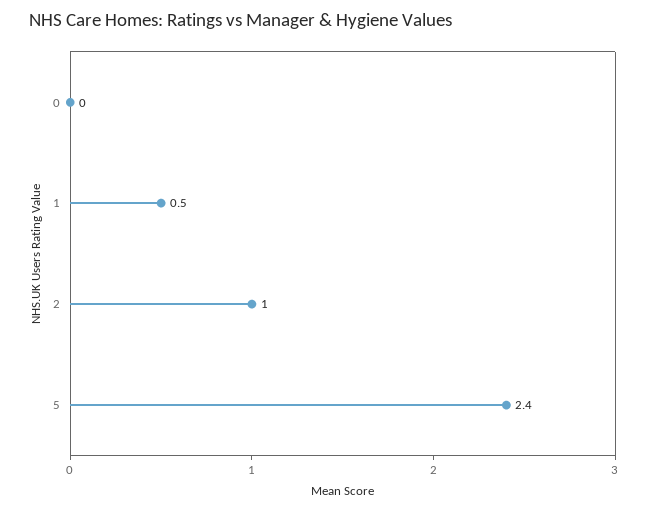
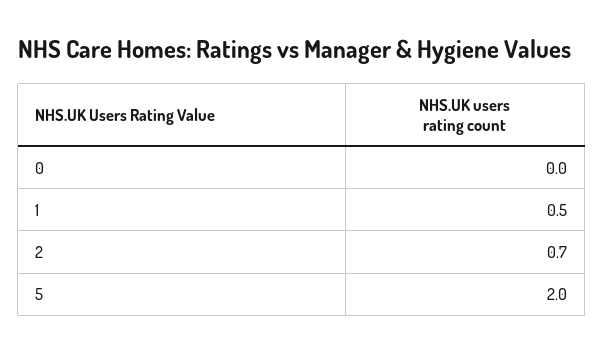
  {
    "0": 0,
    "1": 0.5,
-   "2": 1,
+   "2": 0.7,
-   "5": 2.4
+   "5": 2
  }

